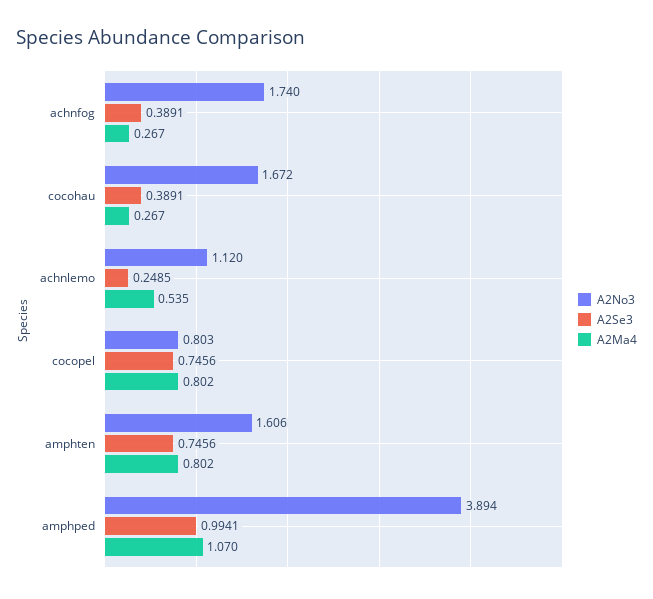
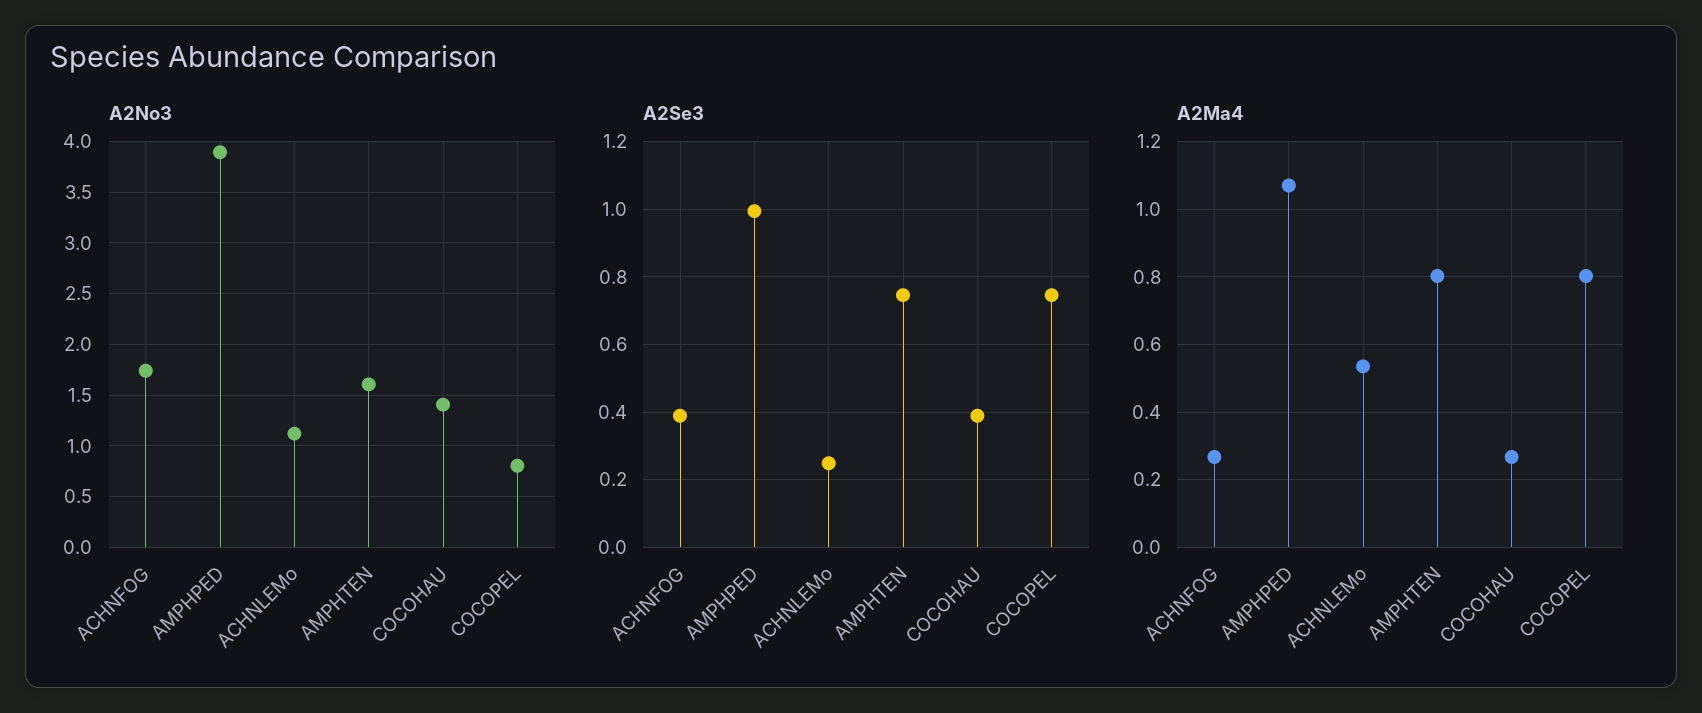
  {
    "A2No3": {
      "achnfog": 1.74,
-     "cocohau": 1.672,
+     "cocohau": 1.4,
      "achnlemo": 1.12,
      "cocopel": 0.803,
      "amphten": 1.606,
      "amphped": 3.894
    },
    "A2Se3": {
      "achnfog": 0.3891,
      "cocohau": 0.3891,
      "achnlemo": 0.2485,
      "cocopel": 0.7456,
      "amphten": 0.7456,
      "amphped": 0.9941
    },
    "A2Ma4": {
      "achnfog": 0.267,
      "cocohau": 0.267,
      "achnlemo": 0.535,
      "cocopel": 0.802,
      "amphten": 0.802,
      "amphped": 1.07
    }
  }

